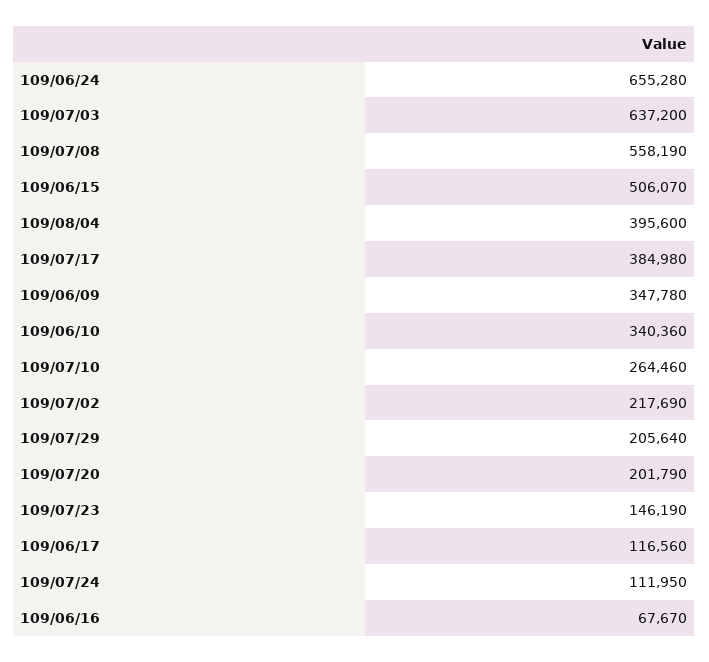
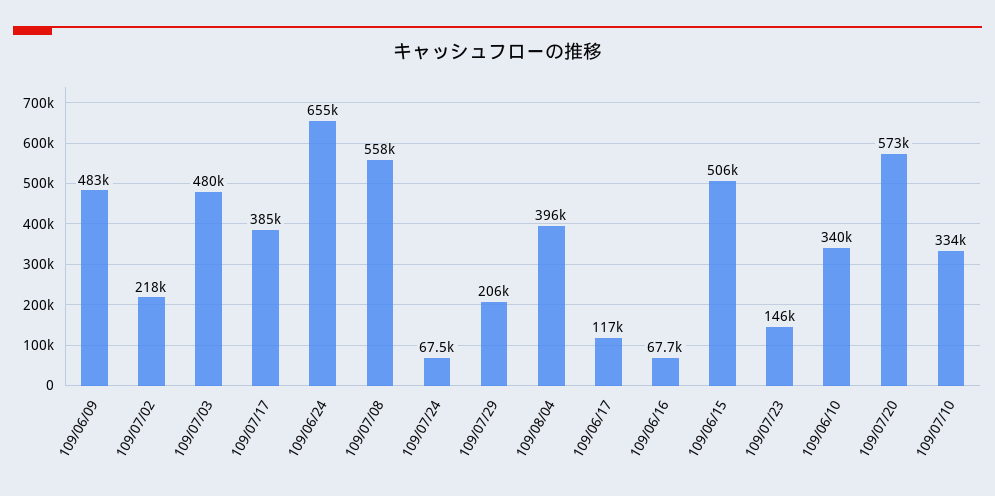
  {
    "109/06/24": 655280,
-   "109/07/03": 637200,
+   "109/07/03": 480000,
    "109/07/08": 558190,
    "109/06/15": 506070,
    "109/08/04": 395600,
    "109/07/17": 384980,
-   "109/06/09": 347780,
+   "109/06/09": 483000,
    "109/06/10": 340360,
-   "109/07/10": 264460,
+   "109/07/10": 334000,
    "109/07/02": 217690,
    "109/07/29": 205640,
-   "109/07/20": 201790,
+   "109/07/20": 573000,
    "109/07/23": 146190,
    "109/06/17": 116560,
-   "109/07/24": 111950,
+   "109/07/24": 67500,
    "109/06/16": 67670
  }

